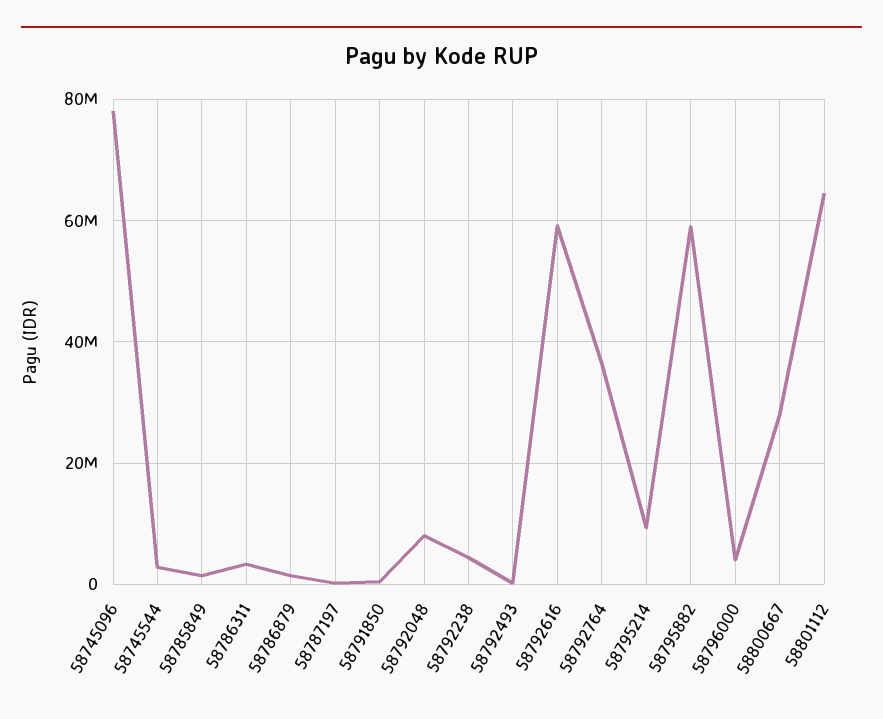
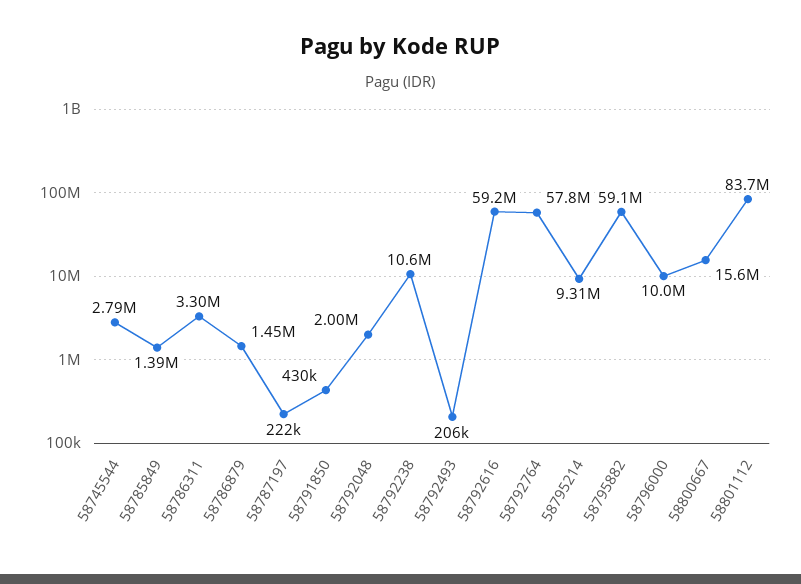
  {
-   "58745096": 78000000,
    "58745544": 2790000,
    "58785849": 1390000,
    "58786311": 3300000,
    "58786879": 1450000,
    "58787197": 222000,
    "58791850": 430000,
-   "58792048": 8000000,
+   "58792048": 2000000,
-   "58792238": 4000000,
+   "58792238": 10600000,
    "58792493": 206000,
    "58792616": 59200000,
-   "58792764": 36000000,
+   "58792764": 57800000,
    "58795214": 9310000,
    "58795882": 59100000,
-   "58796000": 4000000,
+   "58796000": 10000000,
-   "58800667": 28000000,
+   "58800667": 15600000,
-   "58801112": 64000000
+   "58801112": 83700000
  }

